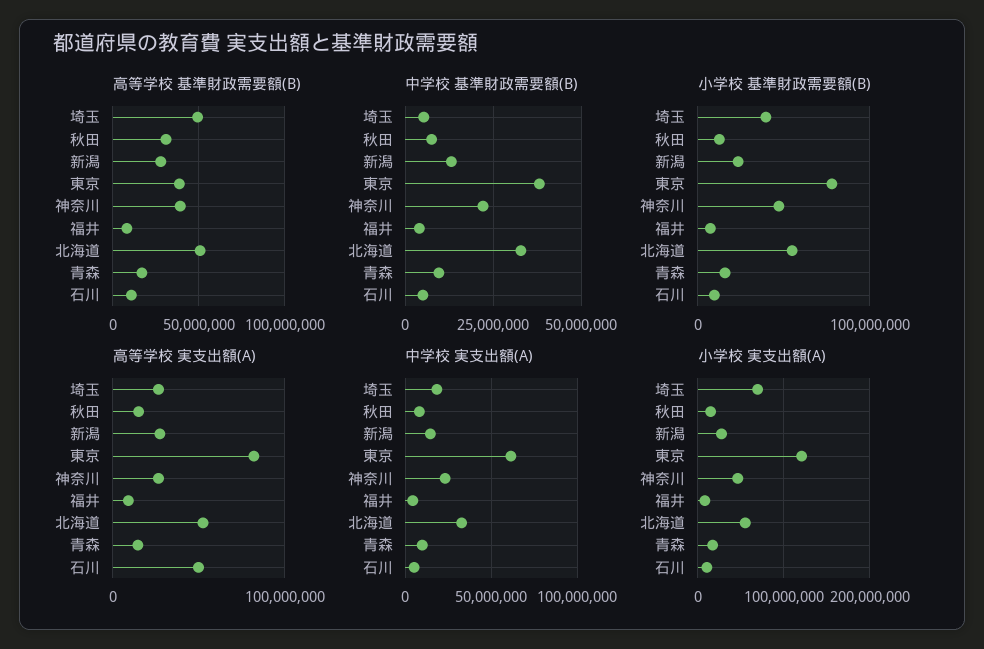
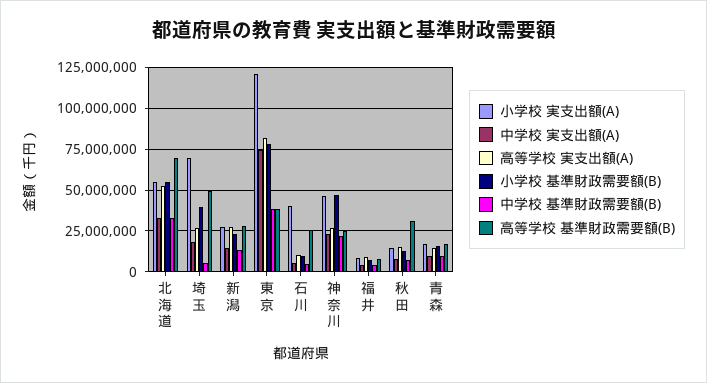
  {
    "高等学校 基準財政需要額(B)": {
      "埼玉": 50000000,
      "秋田": 30000000,
      "新潟": 30000000,
      "東京": 40000000,
-     "神奈川": 40000000,
+     "神奈川": 25000000,
      "福井": 10000000,
-     "北海道": 50000000,
+     "北海道": 70000000,
      "青森": 15000000,
-     "石川": 10000000
+     "石川": 25000000
    },
    "中学校 基準財政需要額(B)": {
      "埼玉": 5000000,
      "秋田": 7500000,
      "新潟": 12500000,
      "東京": 37500000,
      "神奈川": 22500000,
      "福井": 5000000,
      "北海道": 32500000,
      "青森": 10000000,
      "石川": 5000000
    },
    "小学校 基準財政需要額(B)": {
      "埼玉": 40000000,
      "秋田": 10000000,
      "新潟": 25000000,
      "東京": 80000000,
      "神奈川": 45000000,
      "福井": 5000000,
      "北海道": 55000000,
      "青森": 15000000,
      "石川": 10000000
    },
    "高等学校 実支出額(A)": {
      "埼玉": 25000000,
      "秋田": 15000000,
      "新潟": 25000000,
      "東京": 80000000,
      "神奈川": 25000000,
      "福井": 10000000,
      "北海道": 50000000,
      "青森": 15000000,
-     "石川": 50000000
+     "石川": 10000000
    },
    "中学校 実支出額(A)": {
      "埼玉": 20000000,
      "秋田": 10000000,
      "新潟": 15000000,
-     "東京": 60000000,
+     "東京": 75000000,
      "神奈川": 25000000,
      "福井": 5000000,
      "北海道": 35000000,
      "青森": 10000000,
      "石川": 5000000
    },
    "小学校 実支出額(A)": {
      "埼玉": 70000000,
      "秋田": 15000000,
      "新潟": 25000000,
      "東京": 120000000,
      "神奈川": 45000000,
      "福井": 10000000,
      "北海道": 55000000,
      "青森": 15000000,
-     "石川": 10000000
+     "石川": 40000000
    }
  }

